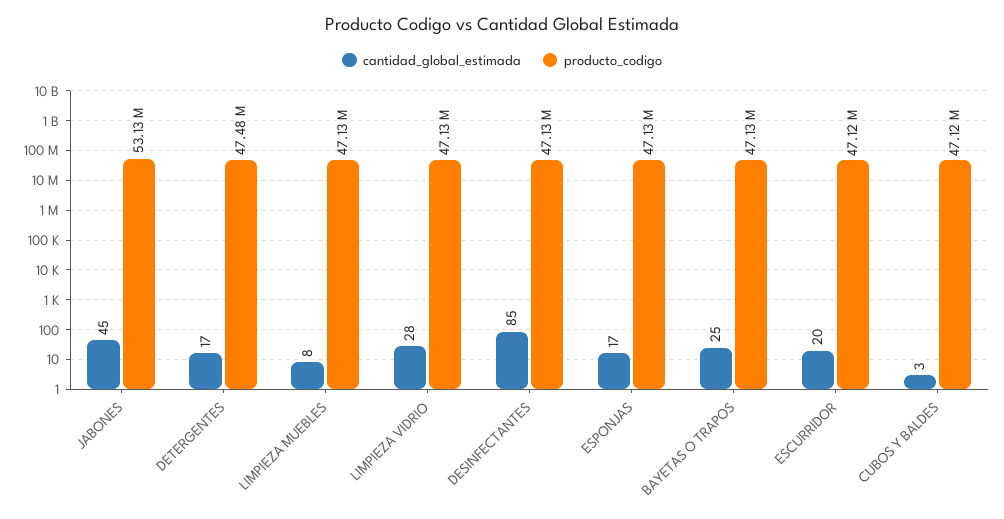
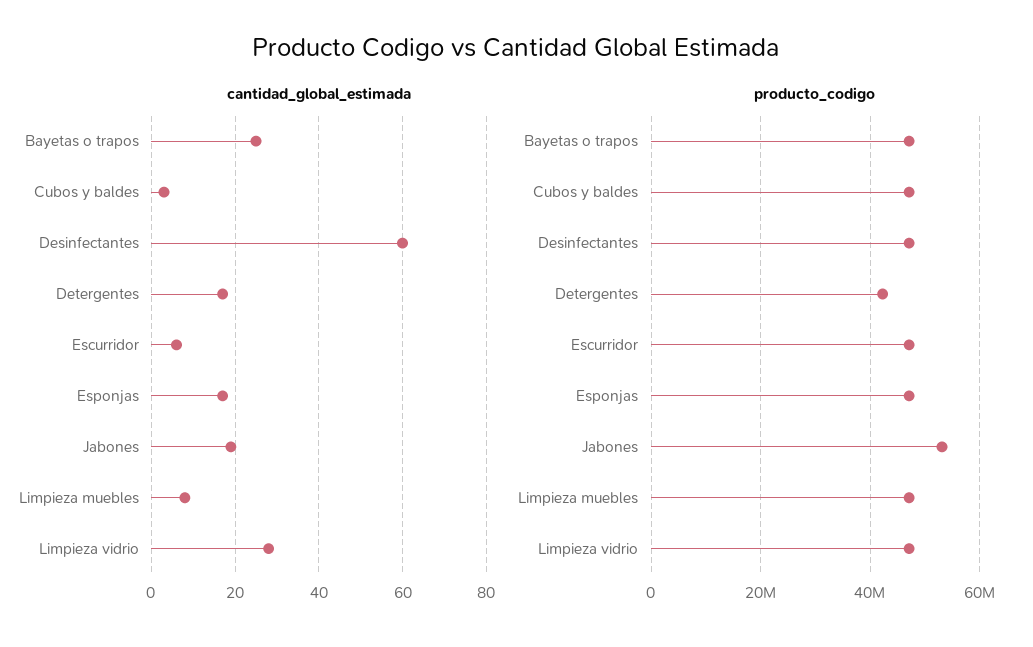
  {
    "cantidad_global_estimada": {
-     "JABONES": 45,
+     "JABONES": 20,
      "DETERGENTES": 17,
      "LIMPIEZA MUEBLES": 8,
      "LIMPIEZA VIDRIO": 28,
-     "DESINFECTANTES": 85,
+     "DESINFECTANTES": 60,
      "ESPONJAS": 17,
      "BAYETAS O TRAPOS": 25,
-     "ESCURRIDOR": 20,
+     "ESCURRIDOR": 5,
      "CUBOS Y BALDES": 3
    },
    "producto_codigo": {
      "JABONES": 53130000,
-     "DETERGENTES": 47480000,
+     "DETERGENTES": 42000000,
      "LIMPIEZA MUEBLES": 47130000,
      "LIMPIEZA VIDRIO": 47130000,
      "DESINFECTANTES": 47130000,
      "ESPONJAS": 47130000,
      "BAYETAS O TRAPOS": 47130000,
      "ESCURRIDOR": 47120000,
      "CUBOS Y BALDES": 47120000
    }
  }

